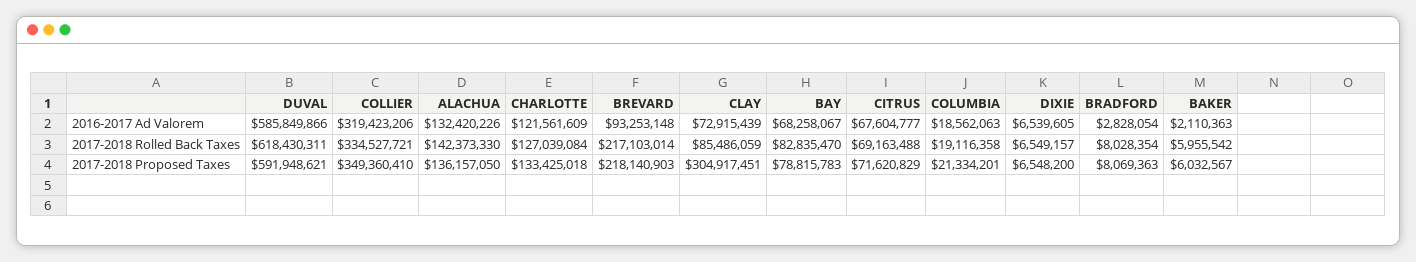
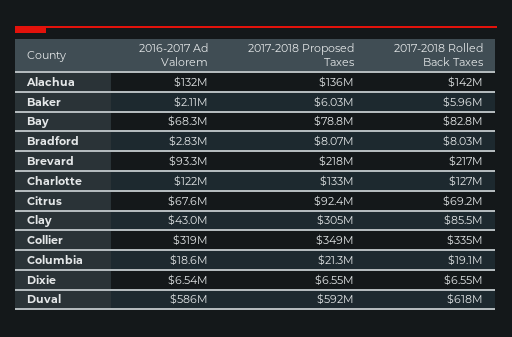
  {
    "DUVAL": {
      "2016-2017 Ad Valorem": 585849866,
      "2017-2018 Rolled Back Taxes": 618430311,
      "2017-2018 Proposed Taxes": 591948621
    },
    "COLLIER": {
      "2016-2017 Ad Valorem": 319423206,
      "2017-2018 Rolled Back Taxes": 334527721,
      "2017-2018 Proposed Taxes": 349360410
    },
    "ALACHUA": {
      "2016-2017 Ad Valorem": 132420226,
      "2017-2018 Rolled Back Taxes": 142373330,
      "2017-2018 Proposed Taxes": 136157050
    },
    "CHARLOTTE": {
      "2016-2017 Ad Valorem": 121561609,
      "2017-2018 Rolled Back Taxes": 127039084,
      "2017-2018 Proposed Taxes": 133425018
    },
    "BREVARD": {
      "2016-2017 Ad Valorem": 93253148,
      "2017-2018 Rolled Back Taxes": 217103014,
      "2017-2018 Proposed Taxes": 218140903
    },
    "CLAY": {
-     "2016-2017 Ad Valorem": 72915439,
+     "2016-2017 Ad Valorem": 43000000,
      "2017-2018 Rolled Back Taxes": 85486059,
      "2017-2018 Proposed Taxes": 304917451
    },
    "BAY": {
      "2016-2017 Ad Valorem": 68258067,
      "2017-2018 Rolled Back Taxes": 82835470,
      "2017-2018 Proposed Taxes": 78815783
    },
    "CITRUS": {
      "2016-2017 Ad Valorem": 67604777,
      "2017-2018 Rolled Back Taxes": 69163488,
-     "2017-2018 Proposed Taxes": 71620829
+     "2017-2018 Proposed Taxes": 92400000
    },
    "COLUMBIA": {
      "2016-2017 Ad Valorem": 18562063,
      "2017-2018 Rolled Back Taxes": 19116358,
      "2017-2018 Proposed Taxes": 21334201
    },
    "DIXIE": {
      "2016-2017 Ad Valorem": 6539605,
      "2017-2018 Rolled Back Taxes": 6549157,
      "2017-2018 Proposed Taxes": 6548200
    },
    "BRADFORD": {
      "2016-2017 Ad Valorem": 2828054,
      "2017-2018 Rolled Back Taxes": 8028354,
      "2017-2018 Proposed Taxes": 8069363
    },
    "BAKER": {
      "2016-2017 Ad Valorem": 2110363,
      "2017-2018 Rolled Back Taxes": 5955542,
      "2017-2018 Proposed Taxes": 6032567
    }
  }

